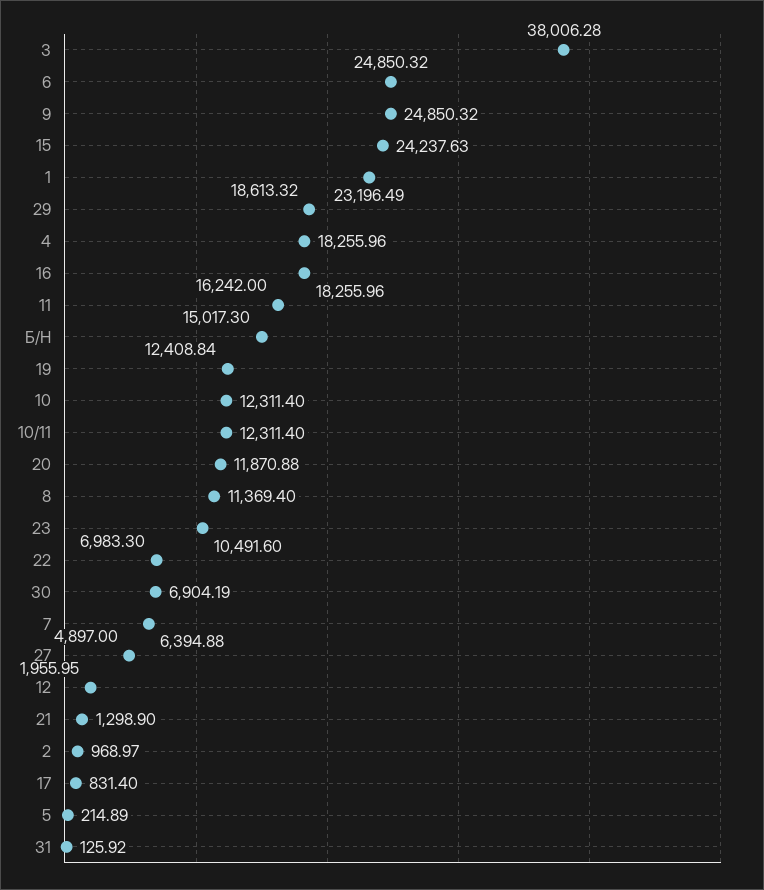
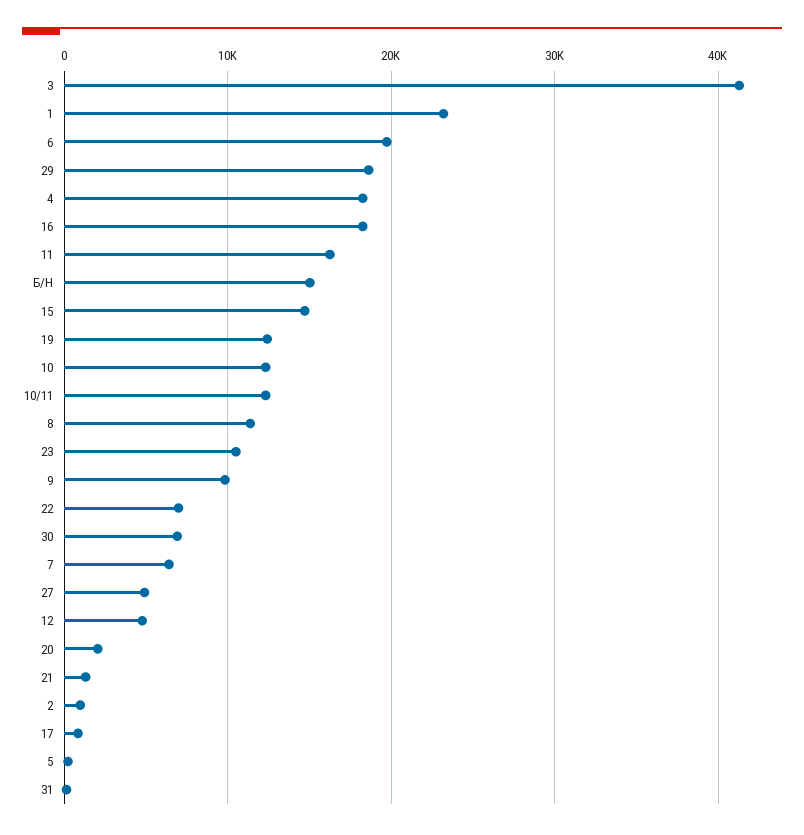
  {
-   "3": 38006.28,
+   "3": 41000,
-   "6": 24850.32,
+   "6": 20000,
-   "9": 24850.32,
+   "9": 10000,
-   "15": 24237.63,
+   "15": 15000,
    "1": 23196.49,
    "29": 18613.32,
    "4": 18255.96,
    "16": 18255.96,
    "11": 16242,
    "Б/Н": 15017.3,
    "19": 12408.84,
    "10": 12311.4,
    "10/11": 12311.4,
-   "20": 11870.88,
+   "20": 2000,
    "8": 11369.4,
    "23": 10491.6,
    "22": 6983.3,
    "30": 6904.19,
    "7": 6394.88,
    "27": 4897,
-   "12": 1955.95,
+   "12": 5000,
    "21": 1298.9,
    "2": 968.97,
    "17": 831.4,
    "5": 214.89,
    "31": 125.92
  }

